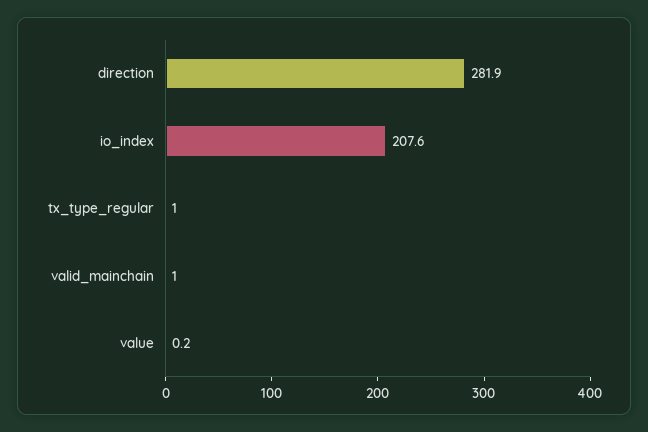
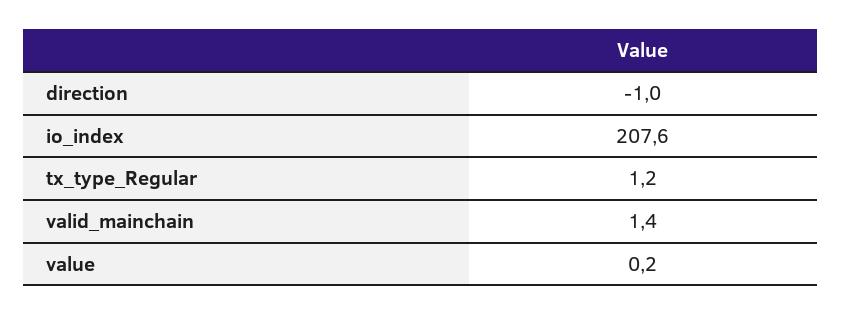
  {
-   "direction": 281.9,
+   "direction": -1,
    "io_index": 207.6,
-   "tx_type_regular": 1,
+   "tx_type_regular": 1.2,
-   "valid_mainchain": 1,
+   "valid_mainchain": 1.4,
    "value": 0.2
  }

